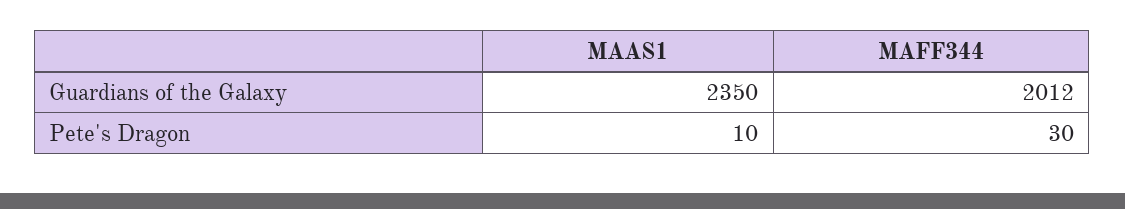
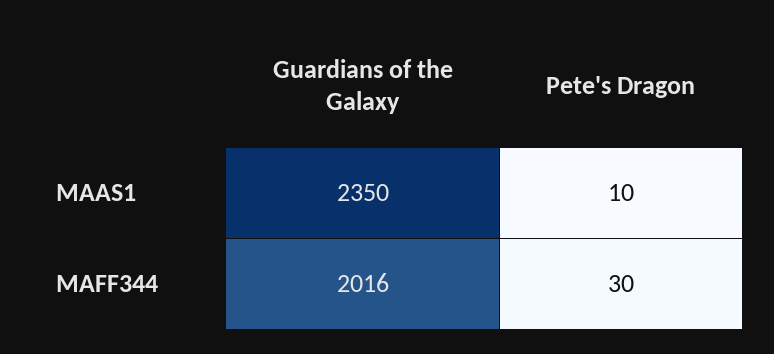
  {
    "MAAS1": {
      "Guardians of the Galaxy": 2350,
      "Pete's Dragon": 10
    },
    "MAFF344": {
-     "Guardians of the Galaxy": 2012,
+     "Guardians of the Galaxy": 2016,
      "Pete's Dragon": 30
    }
  }

